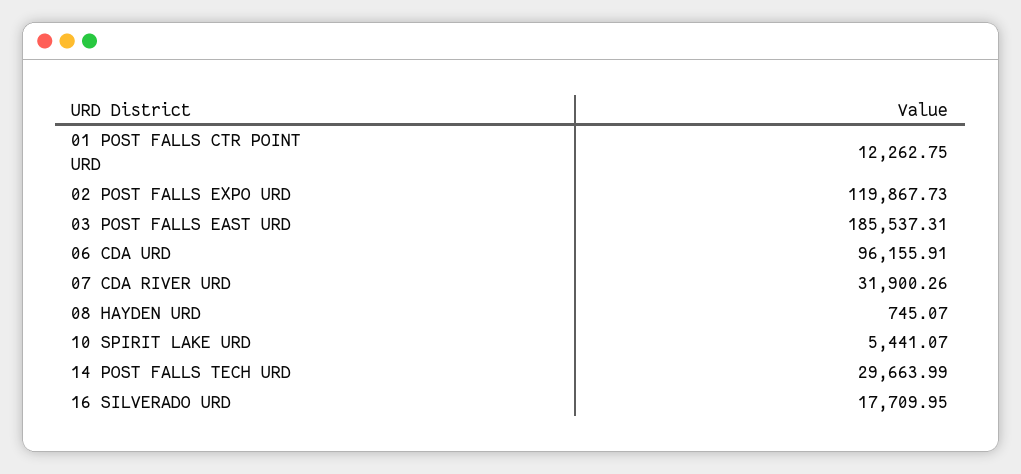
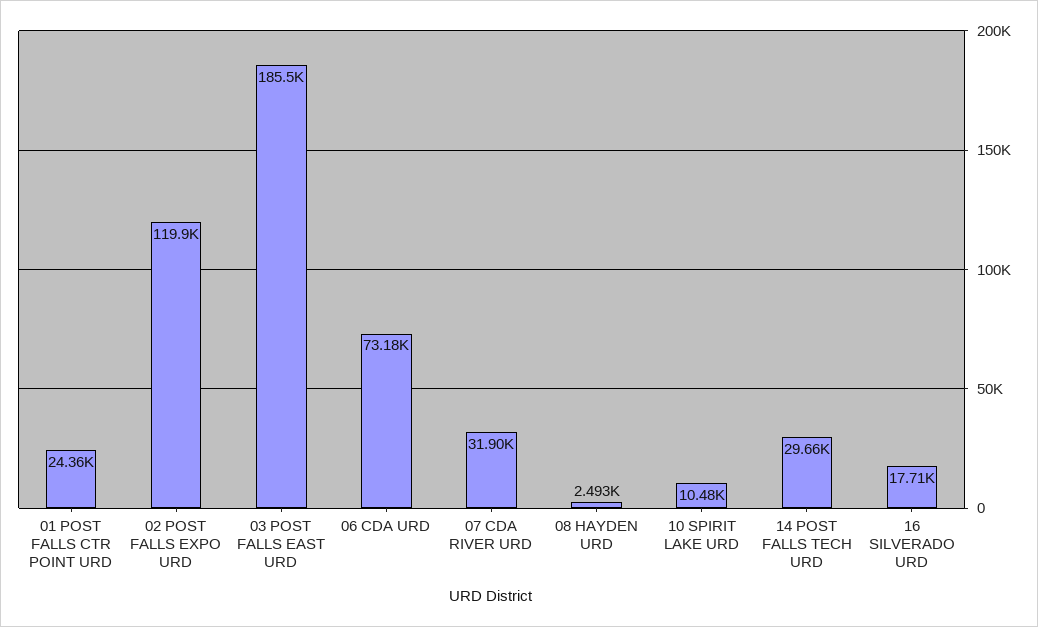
  {
-   "01 POST FALLS CTR POINT URD": 12262.75,
+   "01 POST FALLS CTR POINT URD": 24360,
    "02 POST FALLS EXPO URD": 119867.73,
    "03 POST FALLS EAST URD": 185537.31,
-   "06 CDA URD": 96155.91,
+   "06 CDA URD": 73180,
    "07 CDA RIVER URD": 31900.26,
-   "08 HAYDEN URD": 745.07,
+   "08 HAYDEN URD": 2493,
-   "10 SPIRIT LAKE URD": 5441.07,
+   "10 SPIRIT LAKE URD": 10480,
    "14 POST FALLS TECH URD": 29663.99,
    "16 SILVERADO URD": 17709.95
  }

